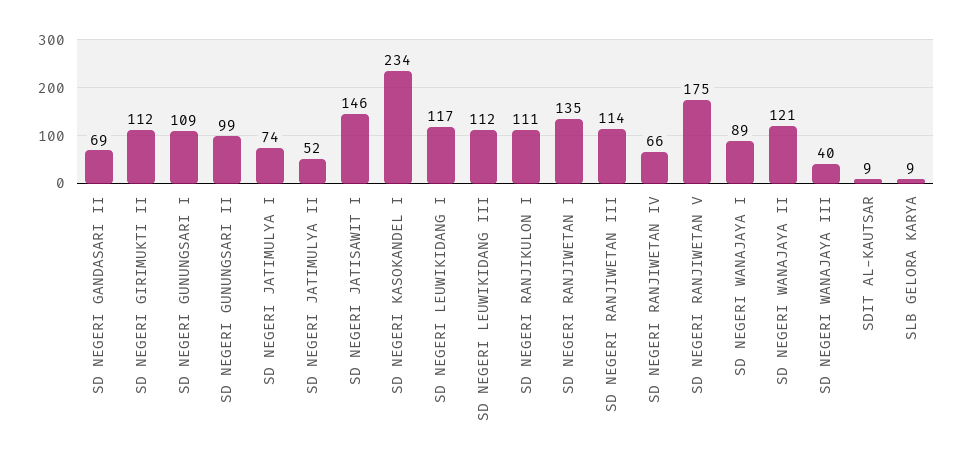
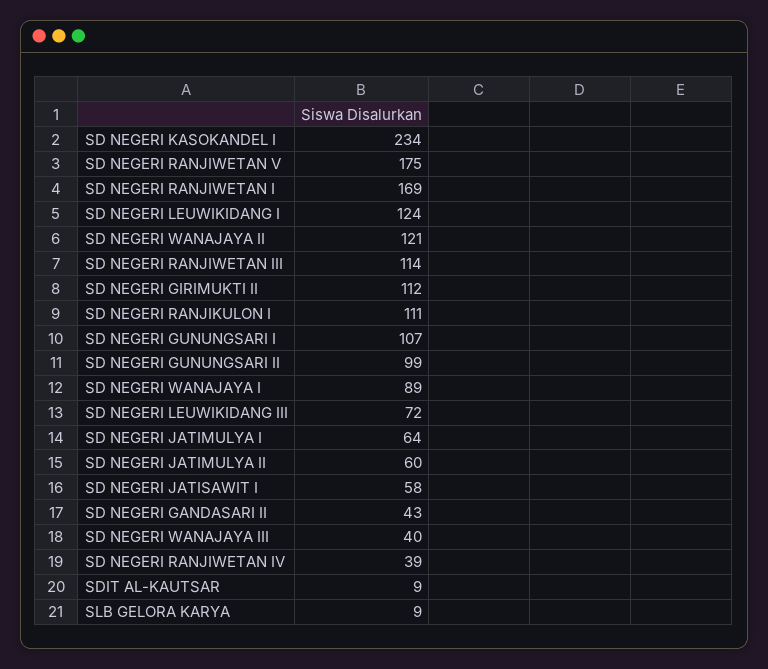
  {
-   "SD NEGERI GANDASARI II": 69,
+   "SD NEGERI GANDASARI II": 43,
    "SD NEGERI GIRIMUKTI II": 112,
-   "SD NEGERI GUNUNGSARI I": 109,
+   "SD NEGERI GUNUNGSARI I": 107,
    "SD NEGERI GUNUNGSARI II": 99,
-   "SD NEGERI JATIMULYA I": 74,
+   "SD NEGERI JATIMULYA I": 64,
-   "SD NEGERI JATIMULYA II": 52,
+   "SD NEGERI JATIMULYA II": 60,
-   "SD NEGERI JATISAWIT I": 146,
+   "SD NEGERI JATISAWIT I": 58,
    "SD NEGERI KASOKANDEL I": 234,
-   "SD NEGERI LEUWIKIDANG I": 117,
+   "SD NEGERI LEUWIKIDANG I": 124,
-   "SD NEGERI LEUWIKIDANG III": 112,
+   "SD NEGERI LEUWIKIDANG III": 72,
    "SD NEGERI RANJIKULON I": 111,
-   "SD NEGERI RANJIWETAN I": 135,
+   "SD NEGERI RANJIWETAN I": 169,
    "SD NEGERI RANJIWETAN III": 114,
-   "SD NEGERI RANJIWETAN IV": 66,
+   "SD NEGERI RANJIWETAN IV": 39,
    "SD NEGERI RANJIWETAN V": 175,
    "SD NEGERI WANAJAYA I": 89,
    "SD NEGERI WANAJAYA II": 121,
    "SD NEGERI WANAJAYA III": 40,
    "SDIT AL-KAUTSAR": 9,
    "SLB GELORA KARYA": 9
  }

